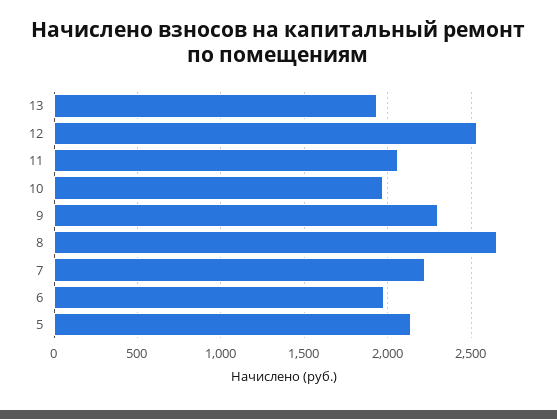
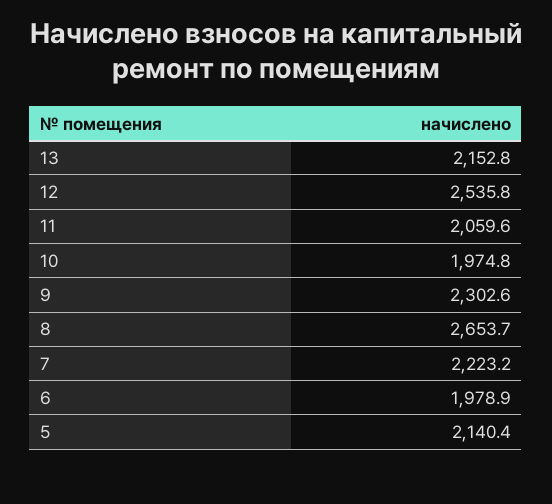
  {
-   "13": 1950,
+   "13": 2152.8,
    "12": 2535.8,
    "11": 2059.6,
    "10": 1974.8,
    "9": 2302.6,
    "8": 2653.7,
    "7": 2223.2,
    "6": 1978.9,
    "5": 2140.4
  }

